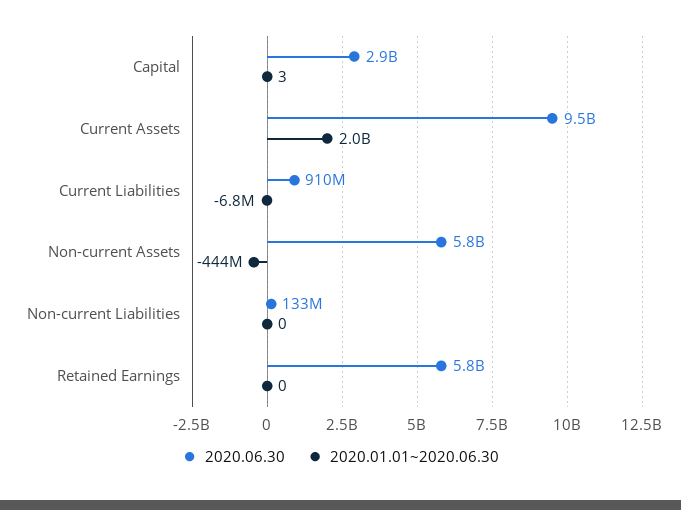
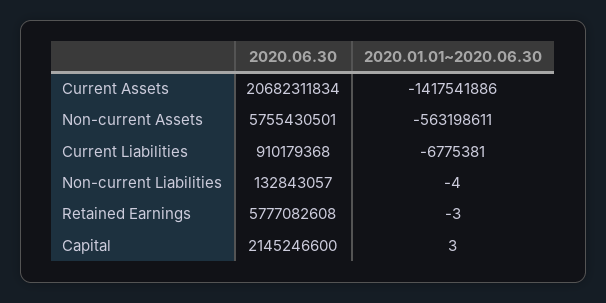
  {
    "2020.06.30": {
-     "Capital": 2900000000,
+     "Capital": 2145246600,
-     "Current Assets": 9500000000,
+     "Current Assets": 20682311834,
      "Current Liabilities": 910179368,
      "Non-current Assets": 5755430501,
      "Non-current Liabilities": 132843057,
      "Retained Earnings": 5777082608
    },
    "2020.01.01~2020.06.30": {
      "Capital": 3,
-     "Current Assets": 2000000000,
+     "Current Assets": -1417541886,
      "Current Liabilities": -6775381,
-     "Non-current Assets": -444000000,
+     "Non-current Assets": -563198611,
-     "Non-current Liabilities": 0,
+     "Non-current Liabilities": -4,
-     "Retained Earnings": 0
+     "Retained Earnings": -3
    }
  }

